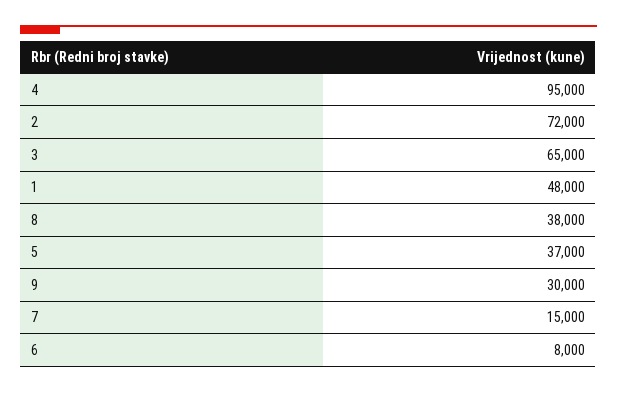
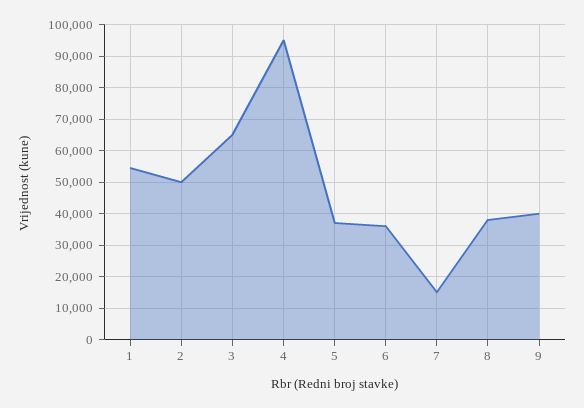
  {
    "4": 95000,
-   "2": 72000,
+   "2": 50000,
    "3": 65000,
-   "1": 48000,
+   "1": 54000,
    "8": 38000,
    "5": 37000,
-   "9": 30000,
+   "9": 40000,
    "7": 15000,
-   "6": 8000
+   "6": 36000
  }

